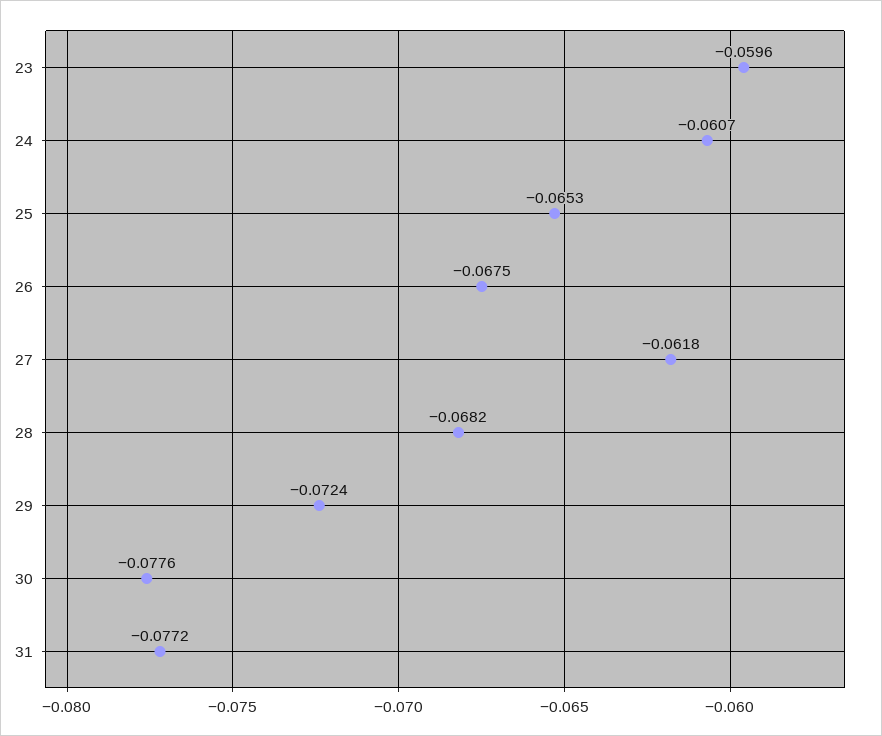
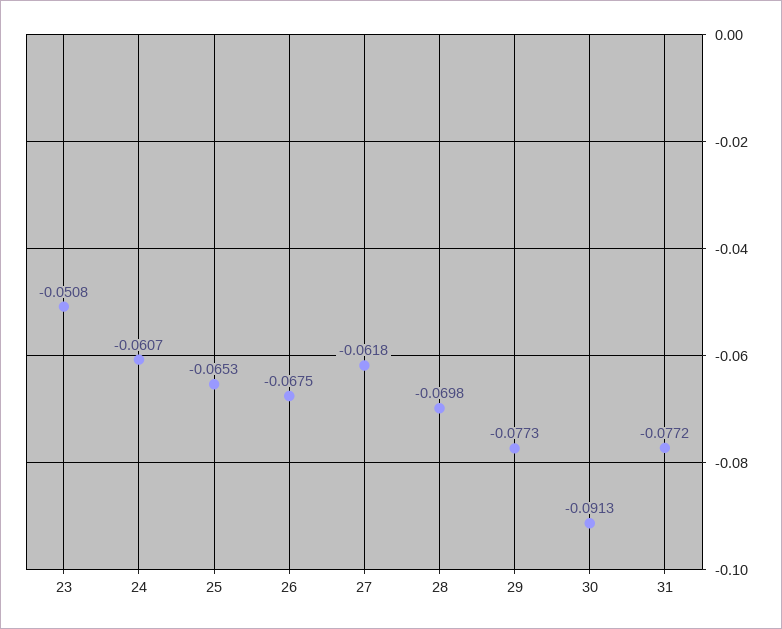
  {
-   "23": -0.0596,
+   "23": -0.0508,
    "24": -0.0607,
    "25": -0.0653,
    "26": -0.0675,
    "27": -0.0618,
-   "28": -0.0682,
+   "28": -0.0698,
-   "29": -0.0724,
+   "29": -0.0773,
-   "30": -0.0776,
+   "30": -0.0913,
    "31": -0.0772
  }

